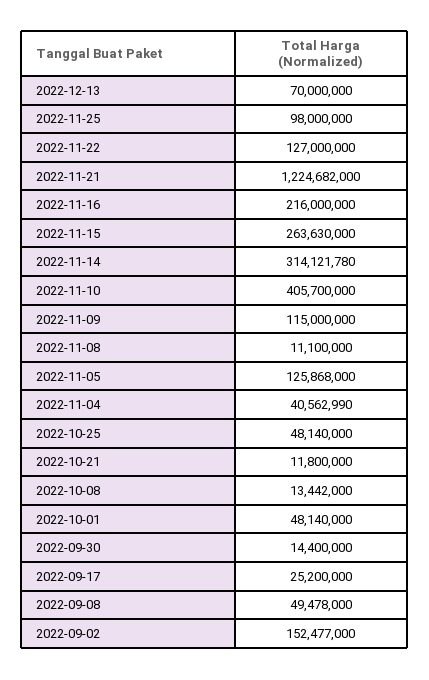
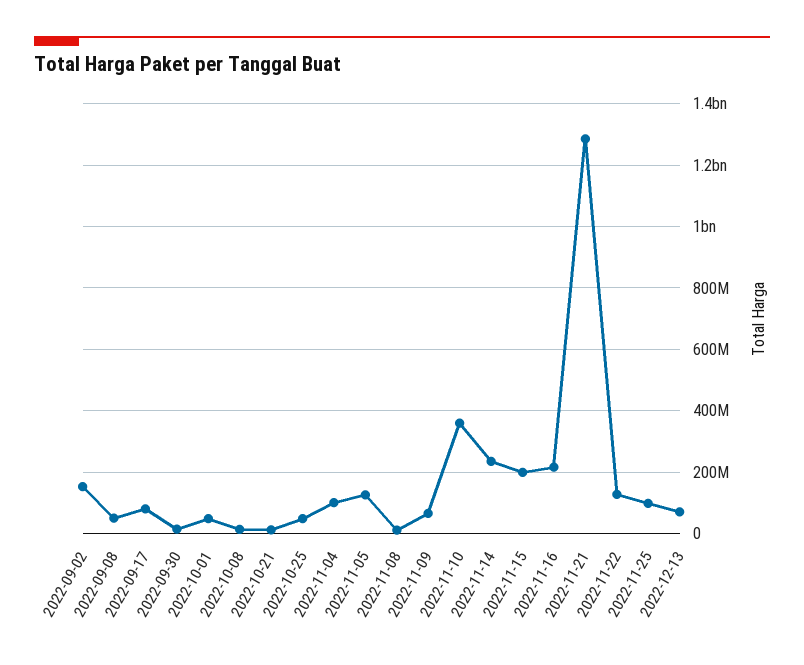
  {
    "2022-12-13": 70000000,
    "2022-11-25": 98000000,
    "2022-11-22": 127000000,
-   "2022-11-21": 1224682000,
+   "2022-11-21": 1280000000,
    "2022-11-16": 216000000,
-   "2022-11-15": 263630000,
+   "2022-11-15": 200000000,
-   "2022-11-14": 314121780,
+   "2022-11-14": 240000000,
-   "2022-11-10": 405700000,
+   "2022-11-10": 360000000,
-   "2022-11-09": 115000000,
+   "2022-11-09": 60000000,
    "2022-11-08": 11100000,
    "2022-11-05": 125868000,
-   "2022-11-04": 40562990,
+   "2022-11-04": 100000000,
    "2022-10-25": 48140000,
    "2022-10-21": 11800000,
    "2022-10-08": 13442000,
    "2022-10-01": 48140000,
    "2022-09-30": 14400000,
-   "2022-09-17": 25200000,
+   "2022-09-17": 80000000,
    "2022-09-08": 49478000,
    "2022-09-02": 152477000
  }

